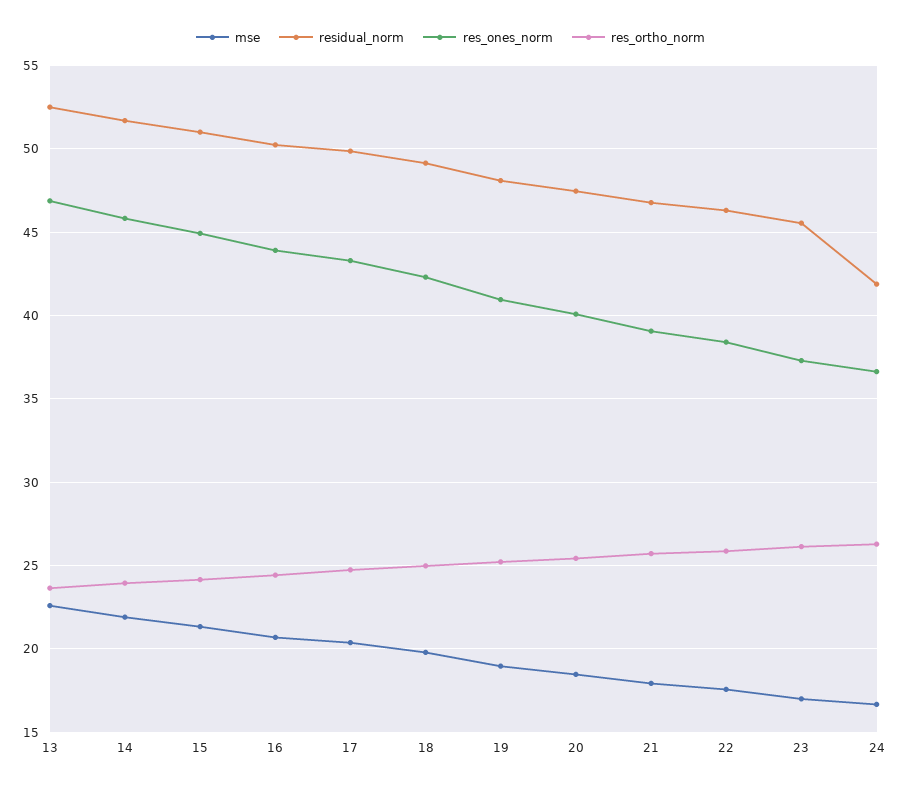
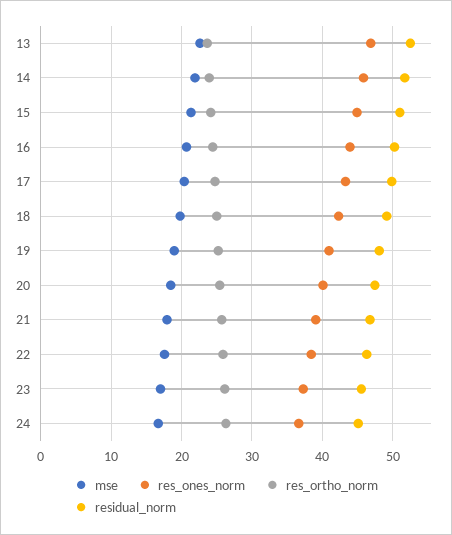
  {
    "mse": {
      "13": 22.5,
      "14": 22,
      "15": 21.5,
      "16": 20.5,
      "17": 20.5,
      "18": 20,
      "19": 19,
      "20": 18.5,
      "21": 18,
      "22": 17.5,
      "23": 17,
      "24": 16.5
    },
    "residual_norm": {
      "13": 52.5,
      "14": 51.5,
      "15": 51,
      "16": 50,
      "17": 50,
      "18": 49,
      "19": 48,
      "20": 47.5,
      "21": 47,
      "22": 46.5,
      "23": 45.5,
-     "24": 42
+     "24": 45
    },
    "res_ones_norm": {
      "13": 47,
      "14": 46,
      "15": 45,
      "16": 44,
      "17": 43.5,
      "18": 42.5,
      "19": 41,
      "20": 40,
      "21": 39,
      "22": 38.5,
      "23": 37.5,
      "24": 36.5
    },
    "res_ortho_norm": {
      "13": 23.5,
      "14": 24,
      "15": 24,
      "16": 24.5,
      "17": 24.5,
      "18": 25,
      "19": 25,
      "20": 25.5,
      "21": 25.5,
      "22": 26,
      "23": 26,
      "24": 26.5
    }
  }

